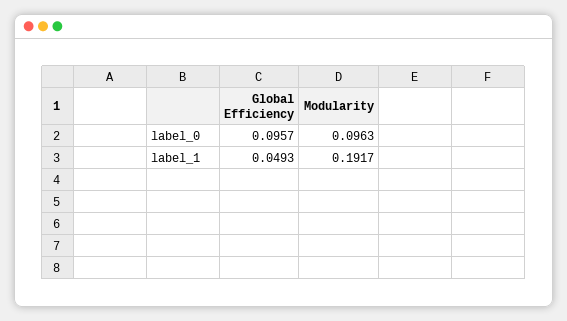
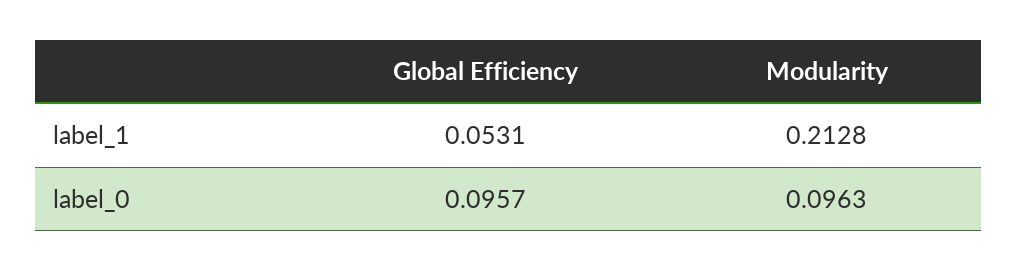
  {
    "Global Efficiency": {
      "label_0": 0.0957,
-     "label_1": 0.0493
+     "label_1": 0.0531
    },
    "Modularity": {
      "label_0": 0.0963,
-     "label_1": 0.1917
+     "label_1": 0.2128
    }
  }

